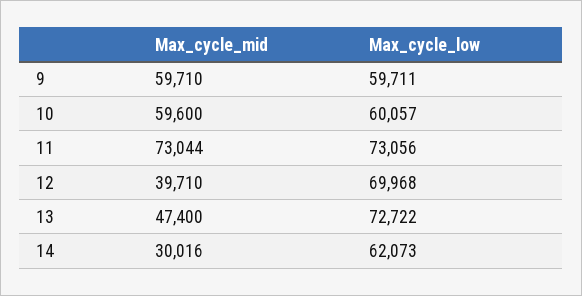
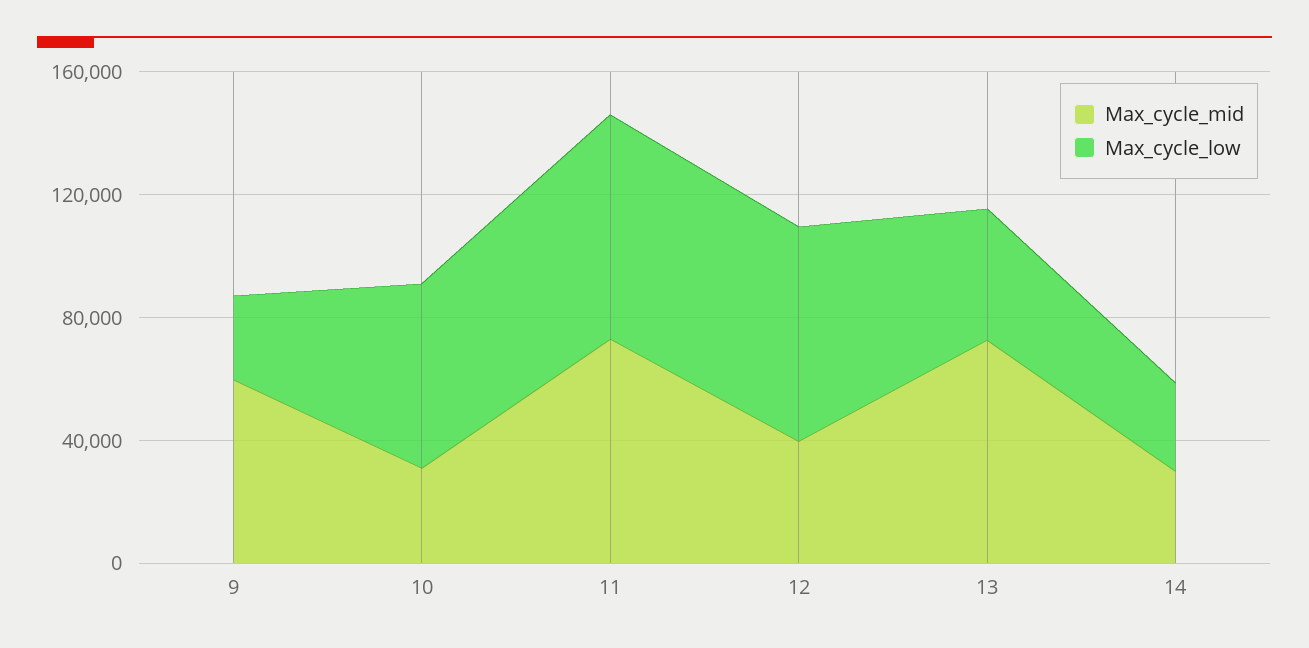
  {
    "Max_cycle_mid": {
      "9": 59710,
-     "10": 59600,
+     "10": 30000,
      "11": 73044,
      "12": 39710,
-     "13": 47400,
+     "13": 70000,
      "14": 30016
    },
    "Max_cycle_low": {
-     "9": 59711,
+     "9": 30000,
      "10": 60057,
      "11": 73056,
      "12": 69968,
-     "13": 72722,
+     "13": 40000,
-     "14": 62073
+     "14": 30000
    }
  }

